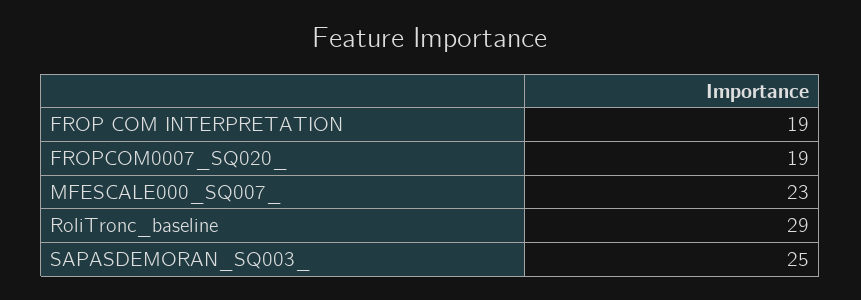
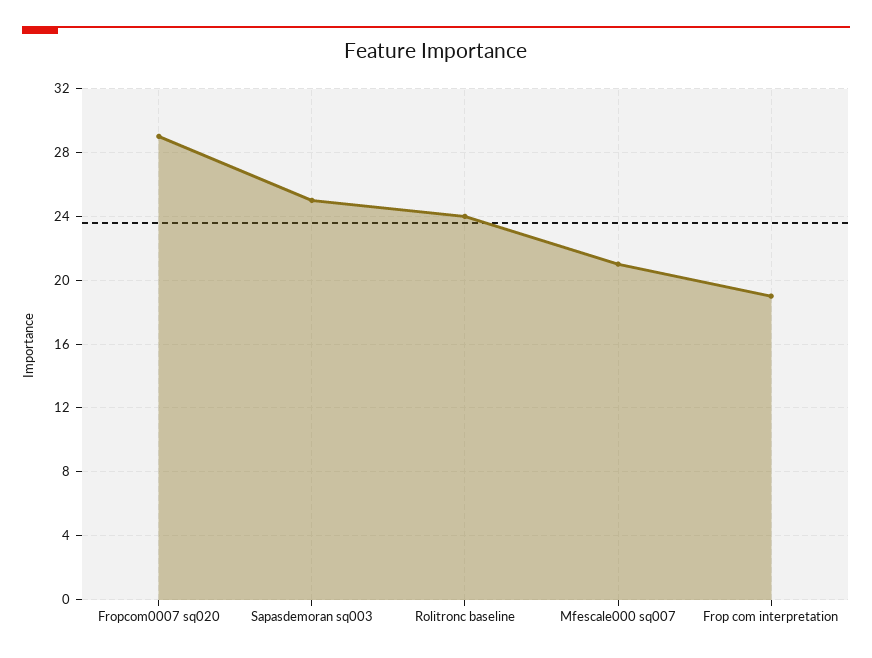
  {
    "FROP COM INTERPRETATION": 19,
-   "FROPCOM0007_SQ020_": 19,
+   "FROPCOM0007_SQ020_": 29,
-   "MFESCALE000_SQ007_": 23,
+   "MFESCALE000_SQ007_": 21,
-   "RoliTronc_baseline": 29,
+   "RoliTronc_baseline": 24,
    "SAPASDEMORAN_SQ003_": 25
  }

